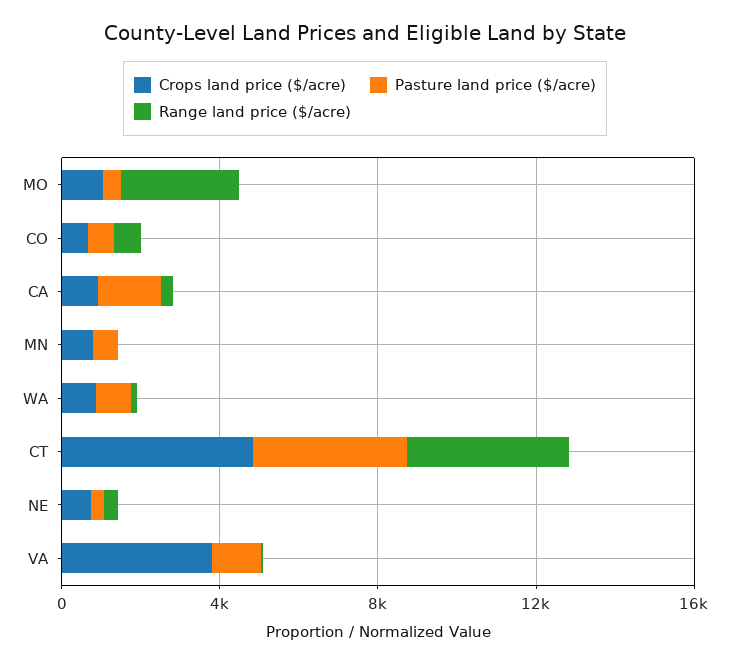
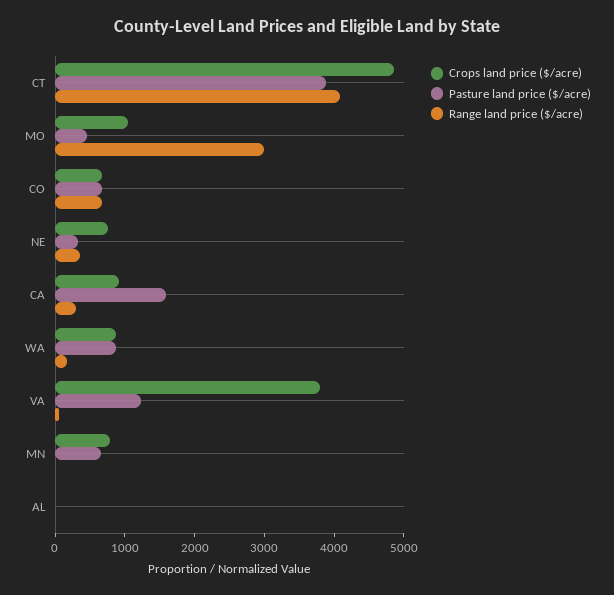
  {
    "Crops land price ($/acre)": {
      "MO": 1000,
      "CO": 600,
      "CA": 1000,
      "MN": 800,
      "WA": 800,
      "CT": 4800,
      "NE": 800,
-     "VA": 3800
+     "VA": 3800,
+     "AL": 0
    },
    "Pasture land price ($/acre)": {
      "MO": 400,
      "CO": 600,
      "CA": 1600,
      "MN": 600,
      "WA": 800,
      "CT": 3800,
      "NE": 400,
-     "VA": 1200
+     "VA": 1200,
+     "AL": 0
    },
    "Range land price ($/acre)": {
      "MO": 3000,
      "CO": 600,
      "CA": 400,
      "MN": 0,
      "WA": 200,
      "CT": 4000,
      "NE": 400,
-     "VA": 0
+     "VA": 0,
+     "AL": 0
    }
  }

